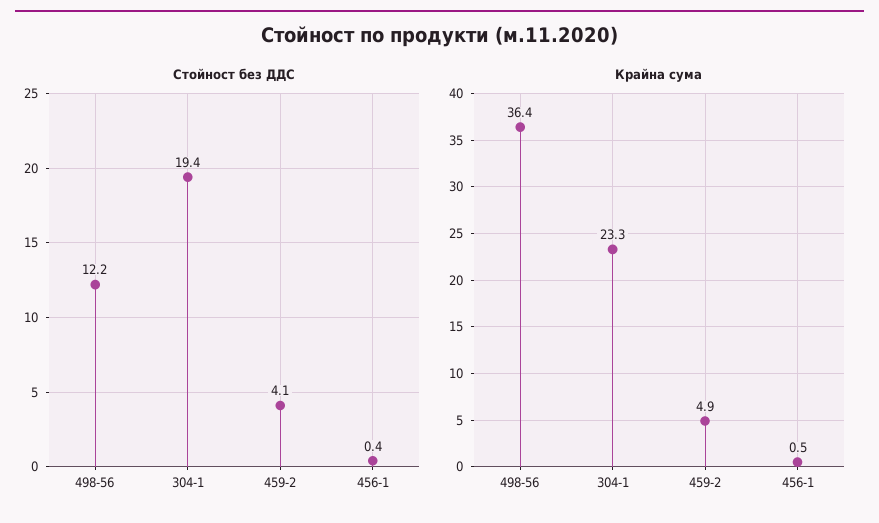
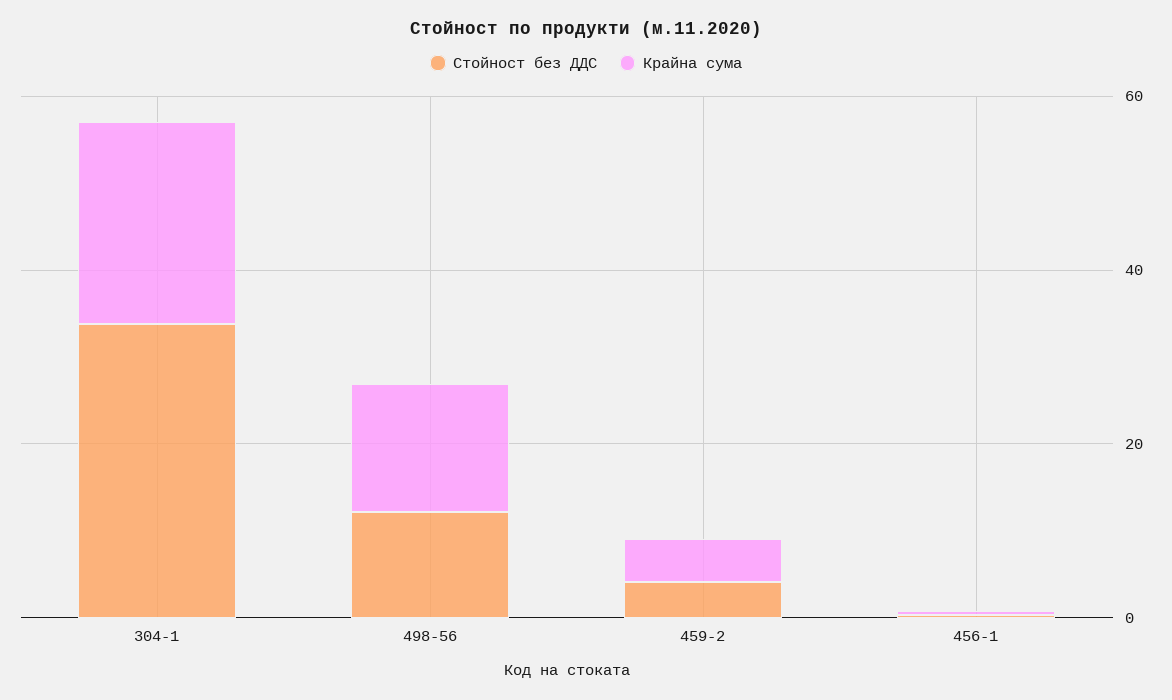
  {
    "Стойност без ДДС": {
      "498-56": 12.2,
-     "304-1": 19.4,
+     "304-1": 35,
      "459-2": 4.1,
      "456-1": 0.4
    },
    "Крайна сума": {
-     "498-56": 36.4,
+     "498-56": 15,
      "304-1": 23.3,
      "459-2": 4.9,
      "456-1": 0.5
    }
  }

